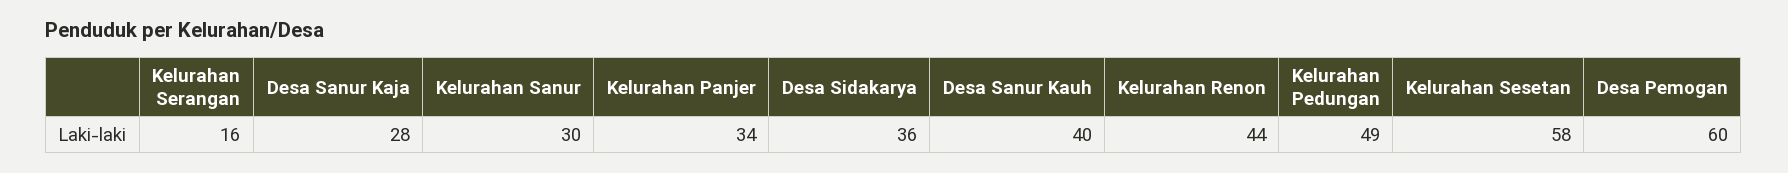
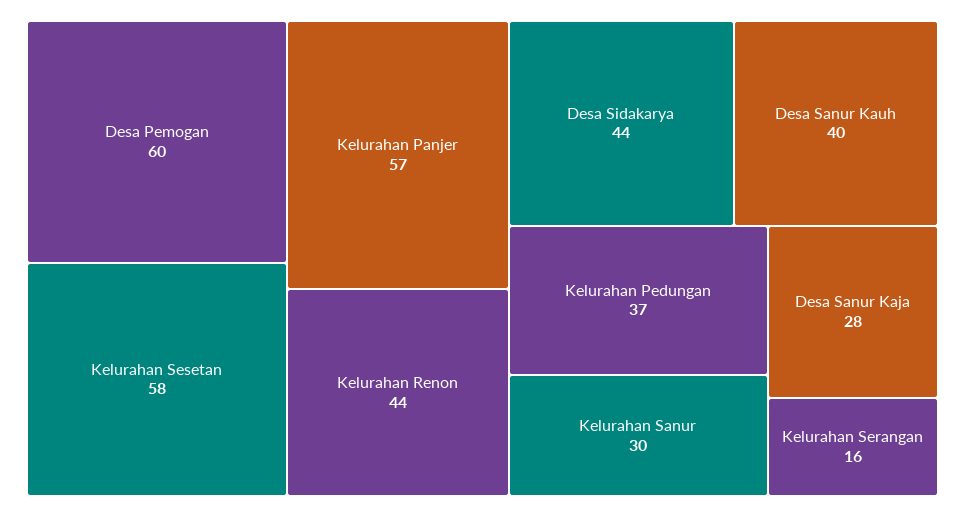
  {
    "Kelurahan Serangan": 16,
    "Desa Sanur Kaja": 28,
    "Kelurahan Sanur": 30,
-   "Kelurahan Panjer": 34,
+   "Kelurahan Panjer": 57,
-   "Desa Sidakarya": 36,
+   "Desa Sidakarya": 44,
    "Desa Sanur Kauh": 40,
    "Kelurahan Renon": 44,
-   "Kelurahan Pedungan": 49,
+   "Kelurahan Pedungan": 37,
    "Kelurahan Sesetan": 58,
    "Desa Pemogan": 60
  }

